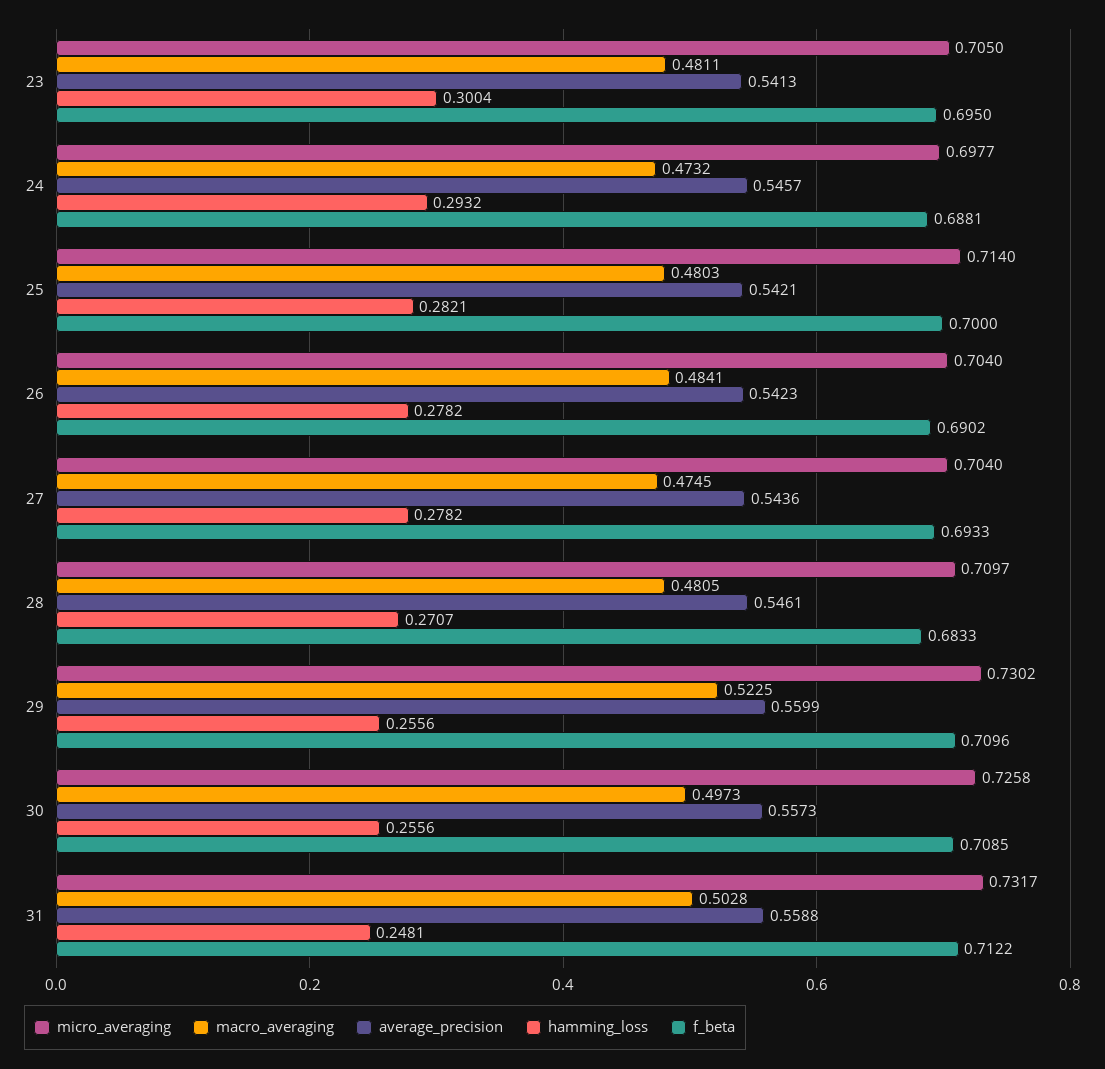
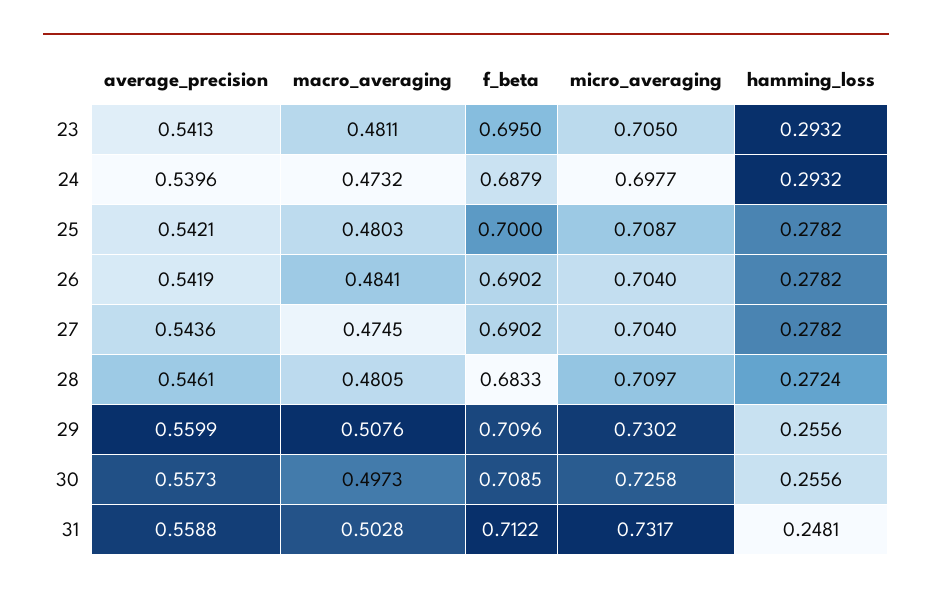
  {
    "micro_averaging": {
      "23": 0.705,
      "24": 0.6977,
-     "25": 0.714,
+     "25": 0.7087,
      "26": 0.704,
      "27": 0.704,
      "28": 0.7097,
      "29": 0.7302,
      "30": 0.7258,
      "31": 0.7317
    },
    "macro_averaging": {
      "23": 0.4811,
      "24": 0.4732,
      "25": 0.4803,
      "26": 0.4841,
      "27": 0.4745,
      "28": 0.4805,
-     "29": 0.5225,
+     "29": 0.5076,
      "30": 0.4973,
      "31": 0.5028
    },
    "average_precision": {
      "23": 0.5413,
-     "24": 0.5457,
+     "24": 0.5396,
      "25": 0.5421,
-     "26": 0.5423,
+     "26": 0.5419,
      "27": 0.5436,
      "28": 0.5461,
      "29": 0.5599,
      "30": 0.5573,
      "31": 0.5588
    },
    "hamming_loss": {
-     "23": 0.3004,
+     "23": 0.2932,
      "24": 0.2932,
-     "25": 0.2821,
+     "25": 0.2782,
      "26": 0.2782,
      "27": 0.2782,
-     "28": 0.2707,
+     "28": 0.2724,
      "29": 0.2556,
      "30": 0.2556,
      "31": 0.2481
    },
    "f_beta": {
      "23": 0.695,
-     "24": 0.6881,
+     "24": 0.6879,
      "25": 0.7,
      "26": 0.6902,
-     "27": 0.6933,
+     "27": 0.6902,
      "28": 0.6833,
      "29": 0.7096,
      "30": 0.7085,
      "31": 0.7122
    }
  }

